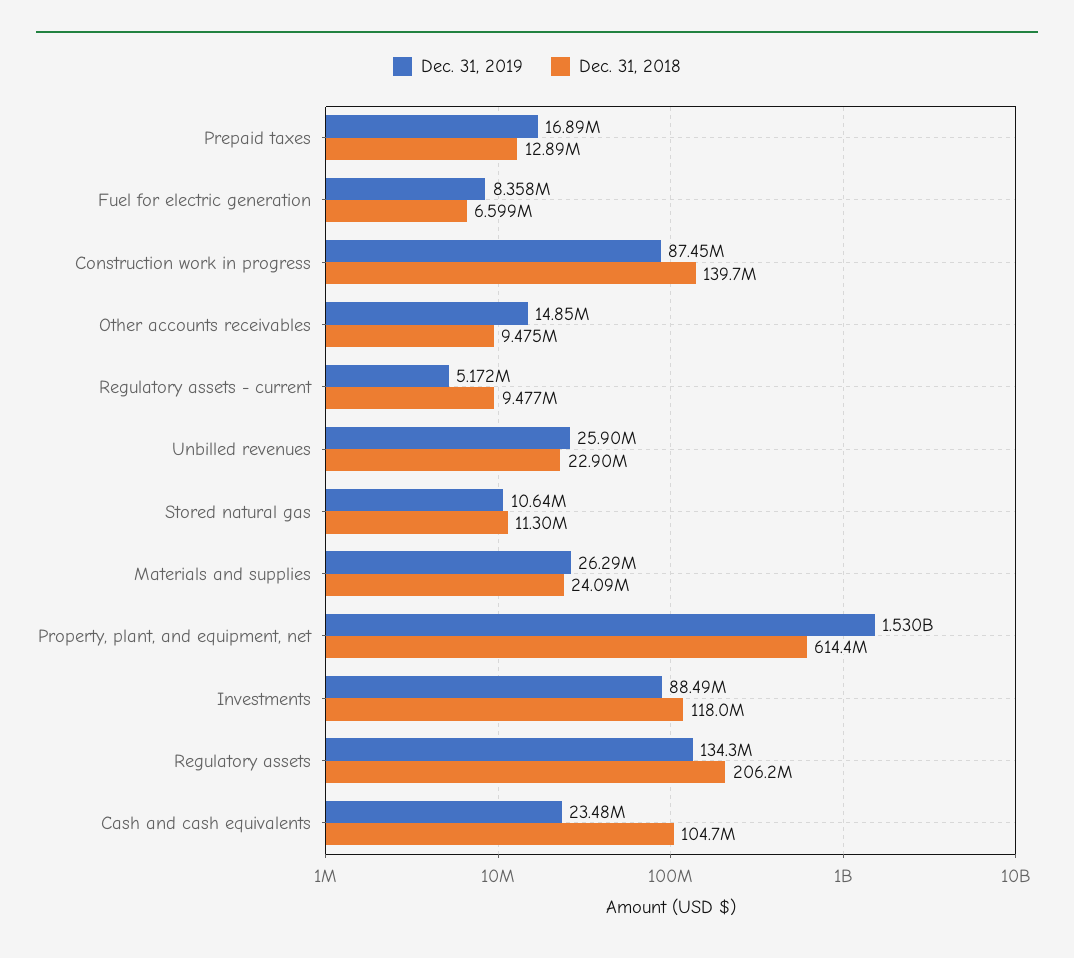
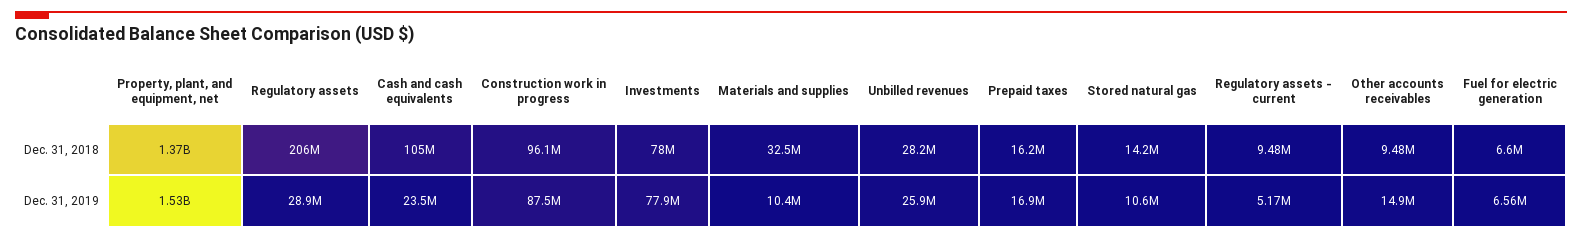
  {
    "Dec. 31, 2019": {
      "Prepaid taxes": 16890000,
-     "Fuel for electric generation": 8358000,
+     "Fuel for electric generation": 6560000,
      "Construction work in progress": 87450000,
      "Other accounts receivables": 14850000,
      "Regulatory assets - current": 5172000,
      "Unbilled revenues": 25900000,
      "Stored natural gas": 10640000,
-     "Materials and supplies": 26290000,
+     "Materials and supplies": 10400000,
      "Property, plant, and equipment, net": 1530000000,
-     "Investments": 88490000,
+     "Investments": 77900000,
-     "Regulatory assets": 134300000,
+     "Regulatory assets": 28900000,
      "Cash and cash equivalents": 23480000
    },
    "Dec. 31, 2018": {
-     "Prepaid taxes": 12890000,
+     "Prepaid taxes": 16200000,
      "Fuel for electric generation": 6599000,
-     "Construction work in progress": 139700000,
+     "Construction work in progress": 96100000,
      "Other accounts receivables": 9475000,
      "Regulatory assets - current": 9477000,
-     "Unbilled revenues": 22900000,
+     "Unbilled revenues": 28200000,
-     "Stored natural gas": 11300000,
+     "Stored natural gas": 14200000,
-     "Materials and supplies": 24090000,
+     "Materials and supplies": 32500000,
-     "Property, plant, and equipment, net": 614400000,
+     "Property, plant, and equipment, net": 1370000000,
-     "Investments": 118000000,
+     "Investments": 78000000,
      "Regulatory assets": 206200000,
      "Cash and cash equivalents": 104700000
    }
  }

